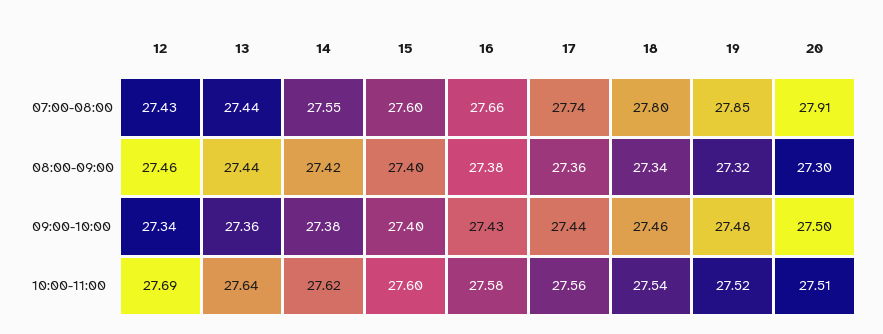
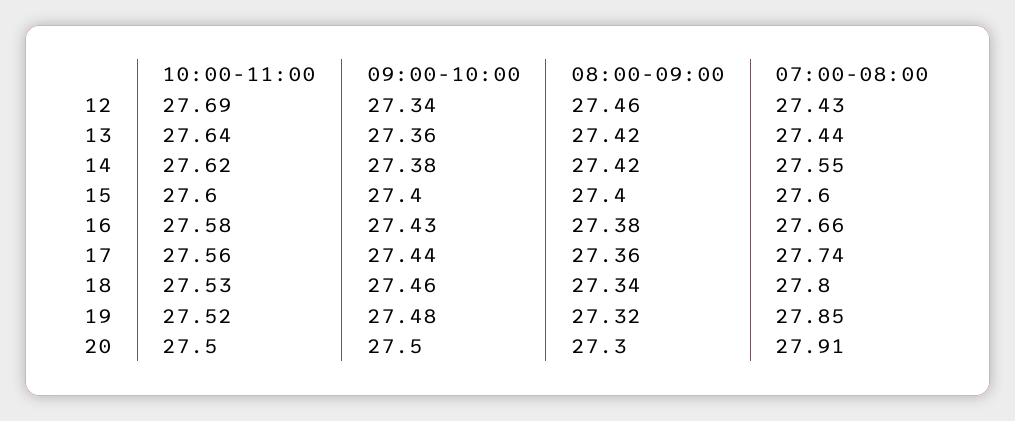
  {
    "12": {
      "07:00-08:00": 27.43,
      "08:00-09:00": 27.46,
      "09:00-10:00": 27.34,
      "10:00-11:00": 27.69
    },
    "13": {
      "07:00-08:00": 27.44,
-     "08:00-09:00": 27.44,
+     "08:00-09:00": 27.42,
      "09:00-10:00": 27.36,
      "10:00-11:00": 27.64
    },
    "14": {
      "07:00-08:00": 27.55,
      "08:00-09:00": 27.42,
      "09:00-10:00": 27.38,
      "10:00-11:00": 27.62
    },
    "15": {
      "07:00-08:00": 27.6,
      "08:00-09:00": 27.4,
      "09:00-10:00": 27.4,
      "10:00-11:00": 27.6
    },
    "16": {
      "07:00-08:00": 27.66,
      "08:00-09:00": 27.38,
      "09:00-10:00": 27.43,
      "10:00-11:00": 27.58
    },
    "17": {
      "07:00-08:00": 27.74,
      "08:00-09:00": 27.36,
      "09:00-10:00": 27.44,
      "10:00-11:00": 27.56
    },
    "18": {
      "07:00-08:00": 27.8,
      "08:00-09:00": 27.34,
      "09:00-10:00": 27.46,
-     "10:00-11:00": 27.54
+     "10:00-11:00": 27.53
    },
    "19": {
      "07:00-08:00": 27.85,
      "08:00-09:00": 27.32,
      "09:00-10:00": 27.48,
      "10:00-11:00": 27.52
    },
    "20": {
      "07:00-08:00": 27.91,
      "08:00-09:00": 27.3,
      "09:00-10:00": 27.5,
-     "10:00-11:00": 27.51
+     "10:00-11:00": 27.5
    }
  }

